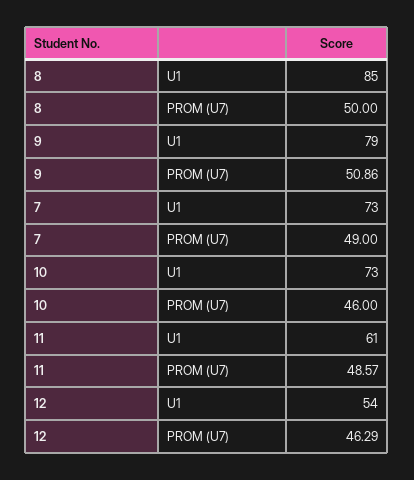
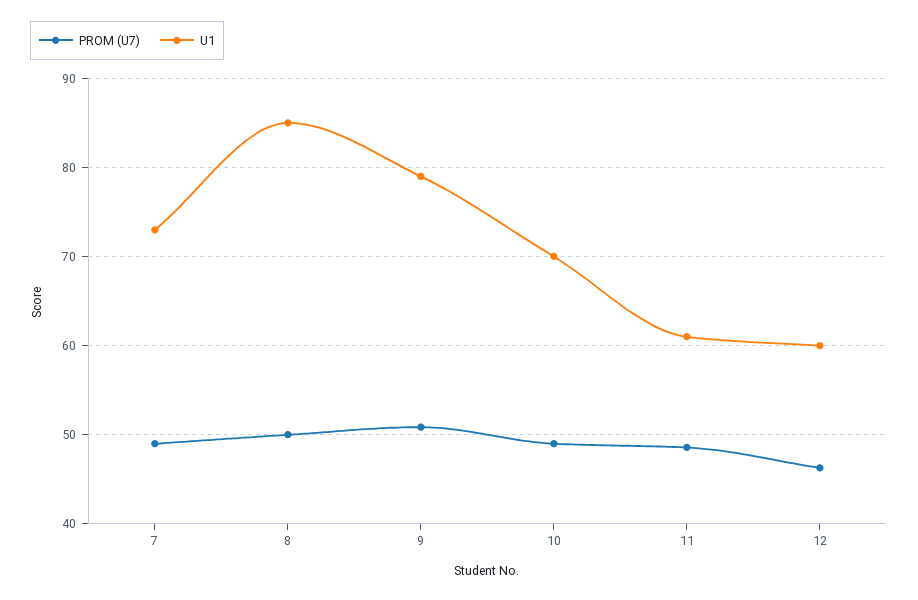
  {
    "U1": {
      "8": 85,
      "9": 79,
      "7": 73,
-     "10": 73,
+     "10": 70,
      "11": 61,
-     "12": 54
+     "12": 60
    },
    "PROM (U7)": {
      "8": 50,
      "9": 50.86,
      "7": 49,
-     "10": 46,
+     "10": 49,
      "11": 48.57,
      "12": 46.29
    }
  }

